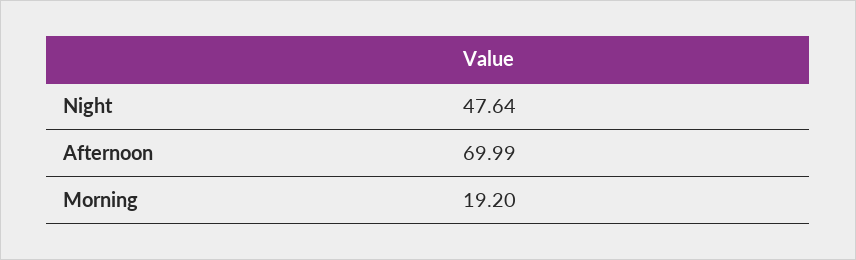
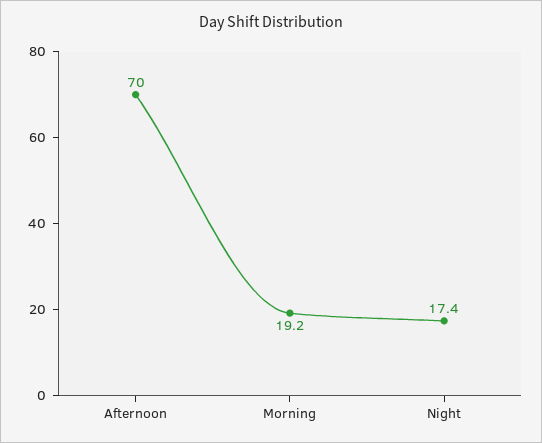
  {
-   "Night": 47.64,
+   "Night": 17.4,
    "Afternoon": 69.99,
    "Morning": 19.2
  }

